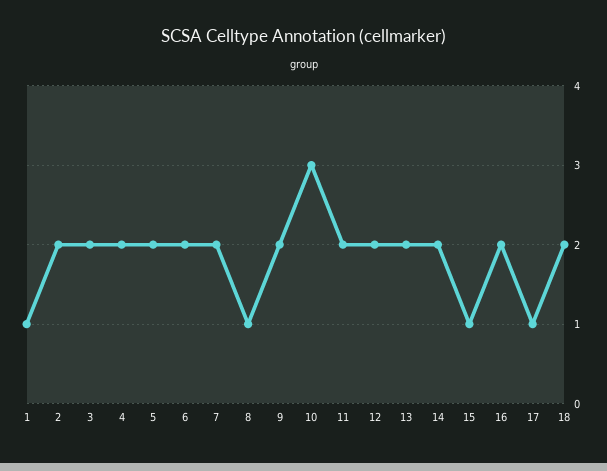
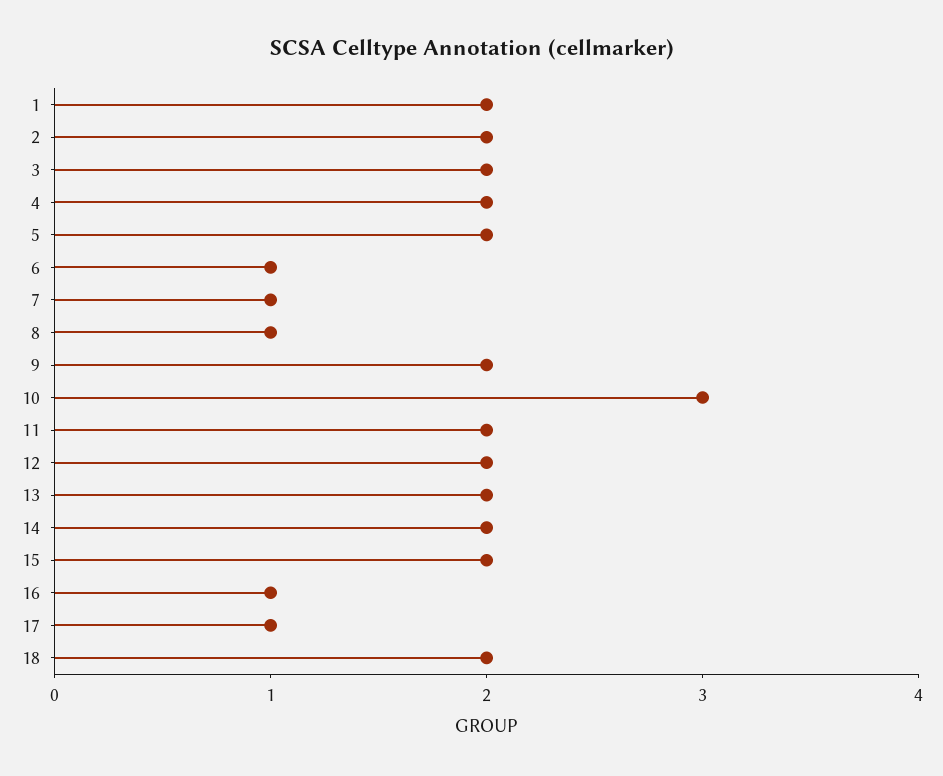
  {
-   "1": 1,
+   "1": 2,
    "2": 2,
    "3": 2,
    "4": 2,
    "5": 2,
-   "6": 2,
+   "6": 1,
-   "7": 2,
+   "7": 1,
    "8": 1,
    "9": 2,
    "10": 3,
    "11": 2,
    "12": 2,
    "13": 2,
    "14": 2,
-   "15": 1,
+   "15": 2,
-   "16": 2,
+   "16": 1,
    "17": 1,
    "18": 2
  }

